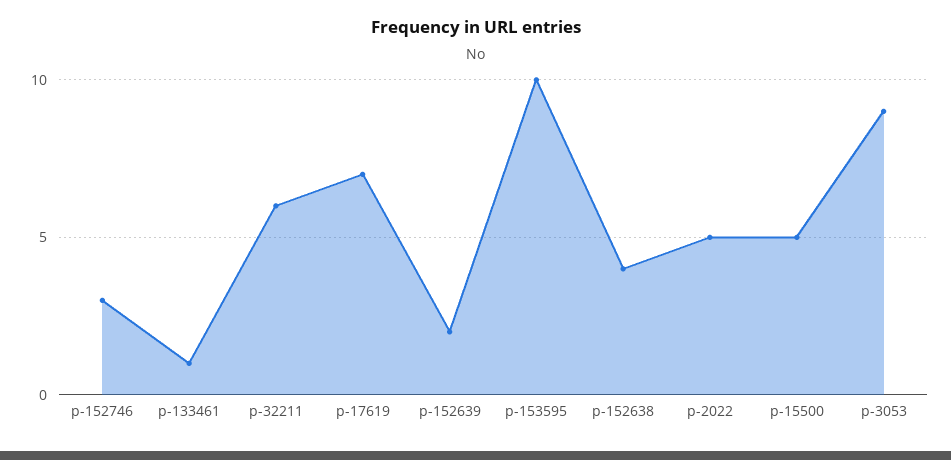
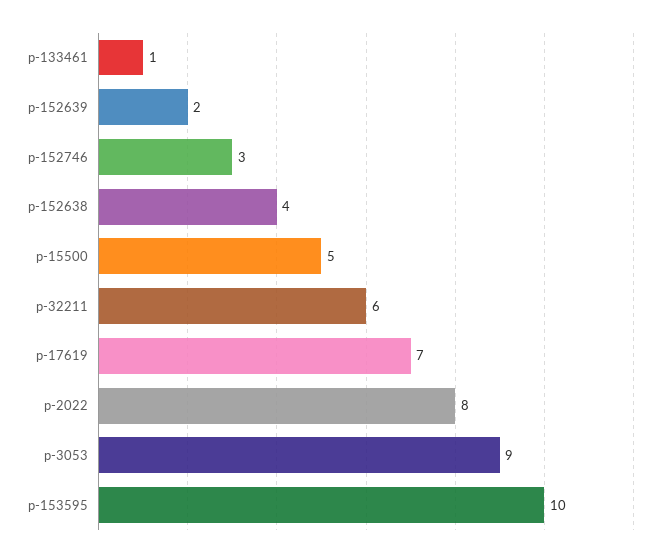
  {
    "p-152746": 3,
    "p-133461": 1,
    "p-32211": 6,
    "p-17619": 7,
    "p-152639": 2,
    "p-153595": 10,
    "p-152638": 4,
-   "p-2022": 5,
+   "p-2022": 8,
    "p-15500": 5,
    "p-3053": 9
  }

